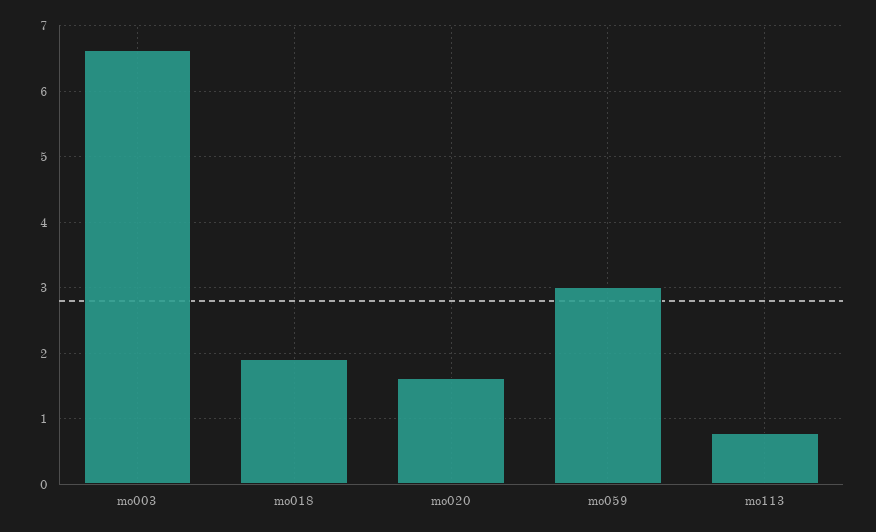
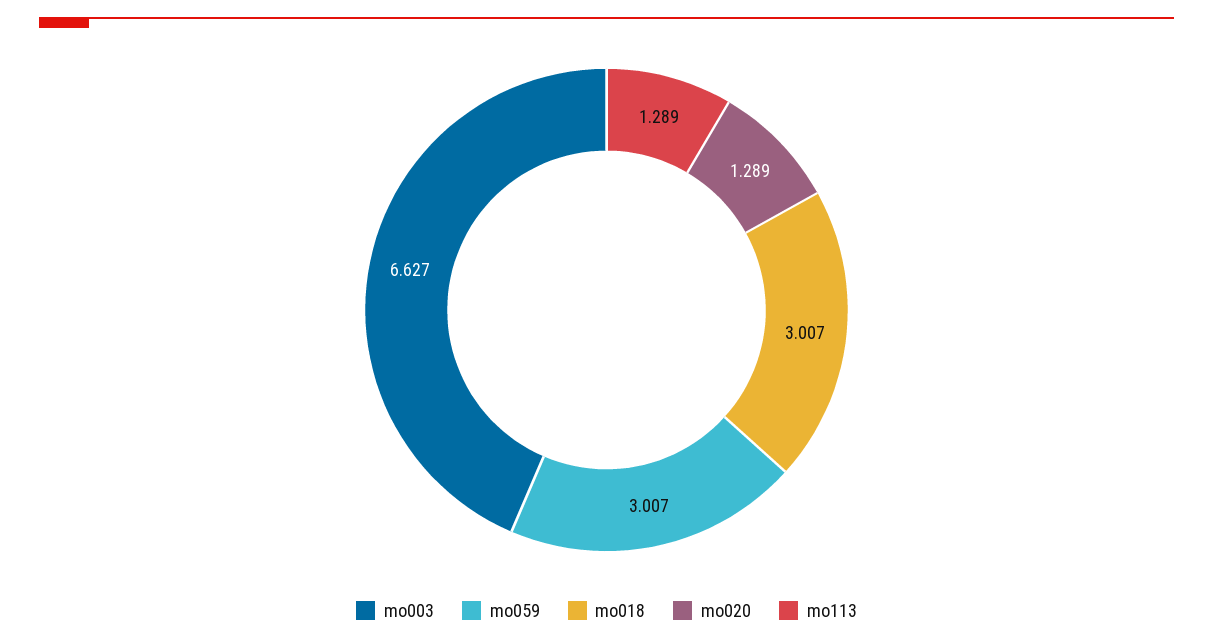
  {
    "mo003": 6.627,
-   "mo018": 1.9,
+   "mo018": 3.007,
-   "mo020": 1.6,
+   "mo020": 1.289,
    "mo059": 3.007,
-   "mo113": 0.8
+   "mo113": 1.289
  }

